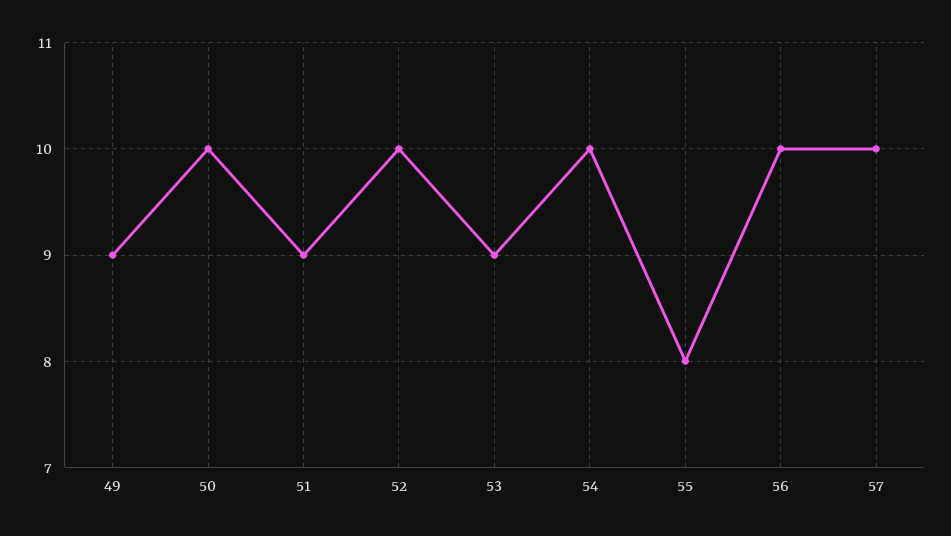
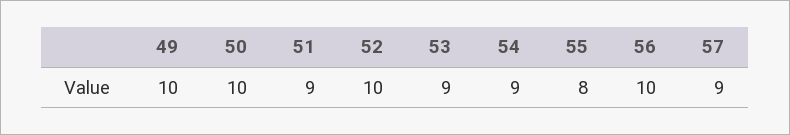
  {
-   "49": 9,
+   "49": 10,
    "50": 10,
    "51": 9,
    "52": 10,
    "53": 9,
-   "54": 10,
+   "54": 9,
    "55": 8,
    "56": 10,
-   "57": 10
+   "57": 9
  }

